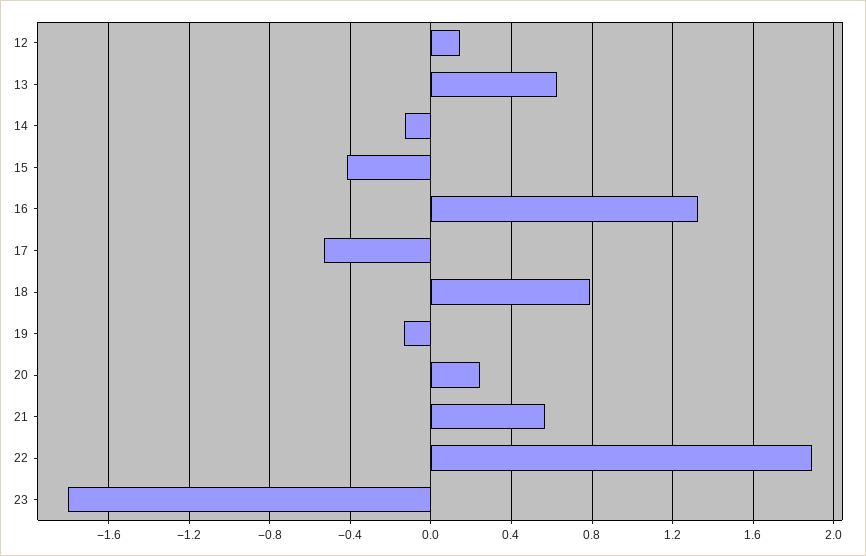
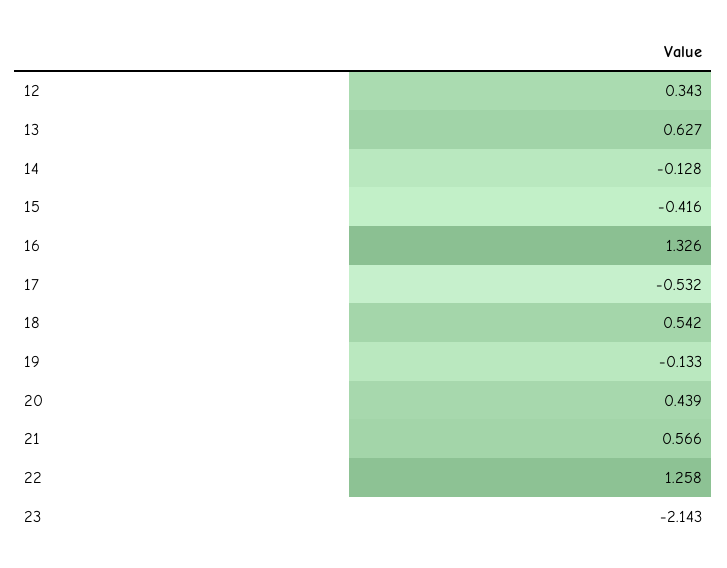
  {
-   "12": 0.15,
+   "12": 0.343,
    "13": 0.627,
    "14": -0.128,
    "15": -0.416,
    "16": 1.326,
    "17": -0.532,
-   "18": 0.8,
+   "18": 0.542,
    "19": -0.133,
-   "20": 0.25,
+   "20": 0.439,
    "21": 0.566,
-   "22": 1.9,
+   "22": 1.258,
-   "23": -1.8
+   "23": -2.143
  }

